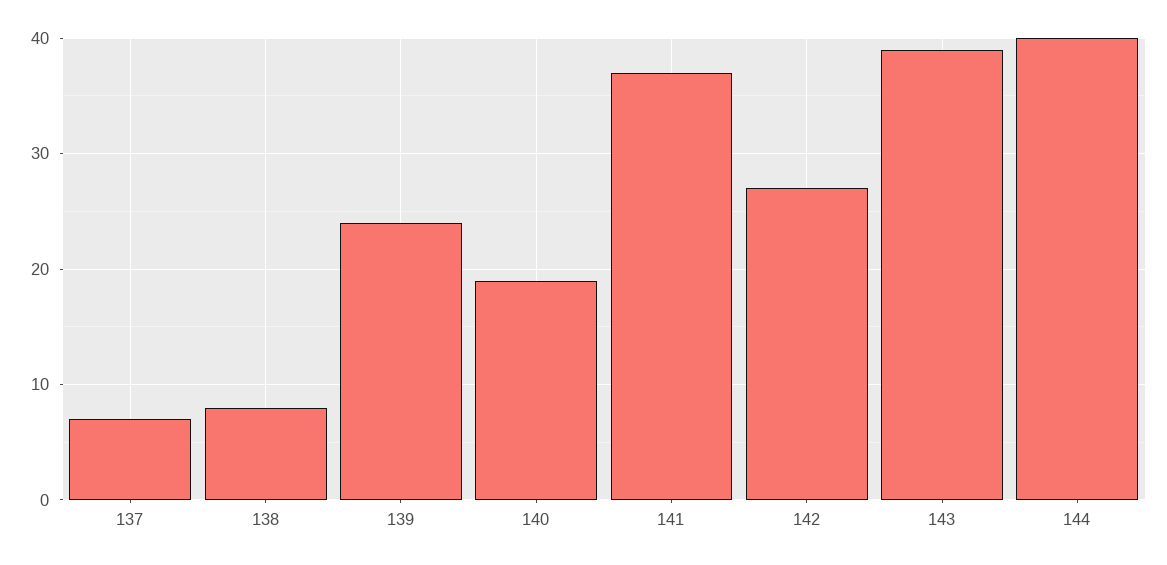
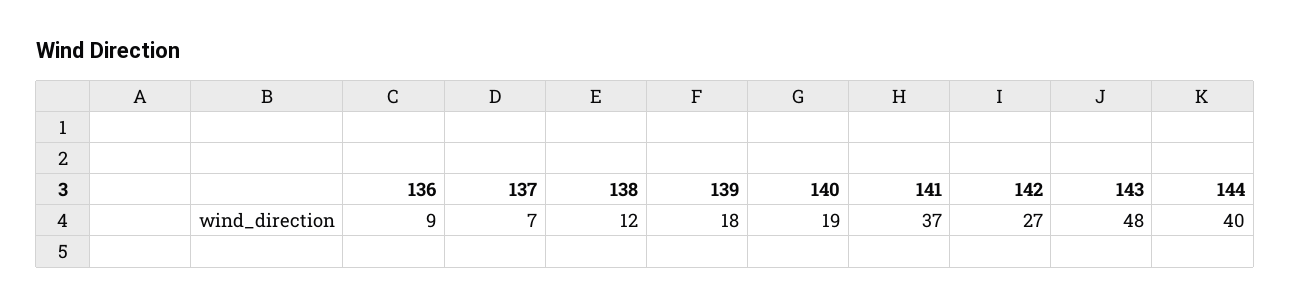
  {
    "137": 7,
-   "138": 8,
+   "138": 12,
-   "139": 24,
+   "139": 18,
    "140": 19,
    "141": 37,
    "142": 27,
-   "143": 39,
+   "143": 48,
-   "144": 40
+   "144": 40,
+   "136": 9
  }

